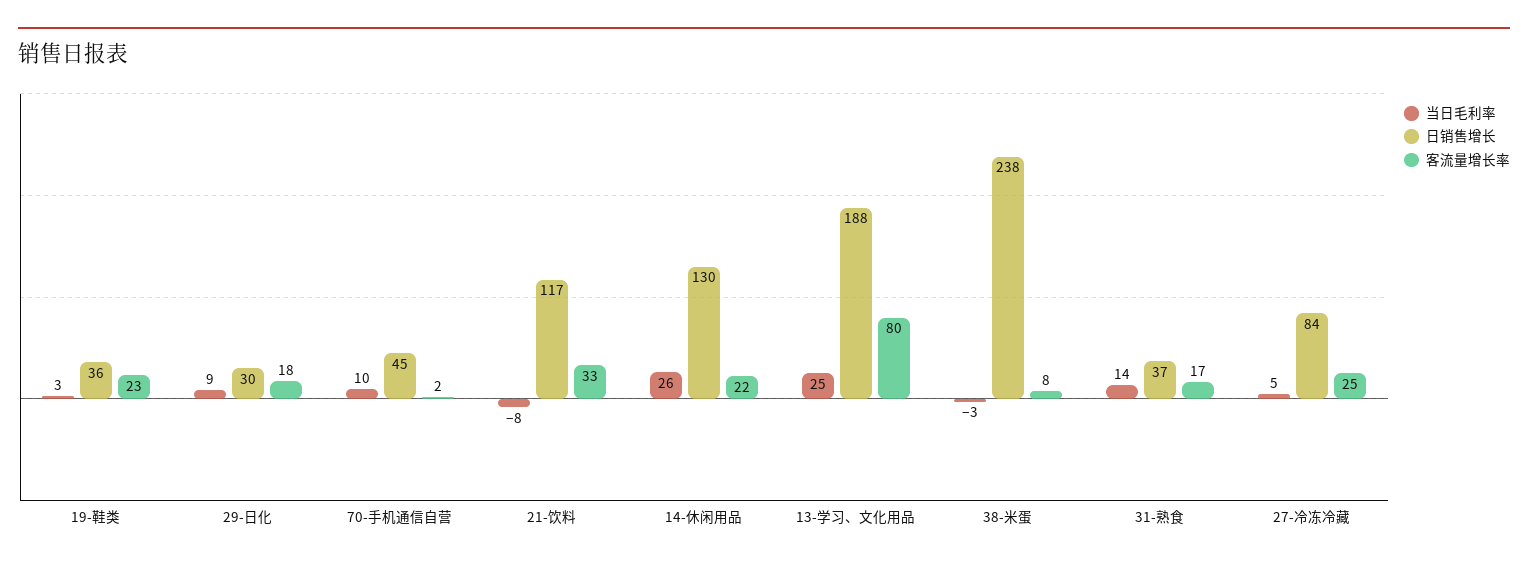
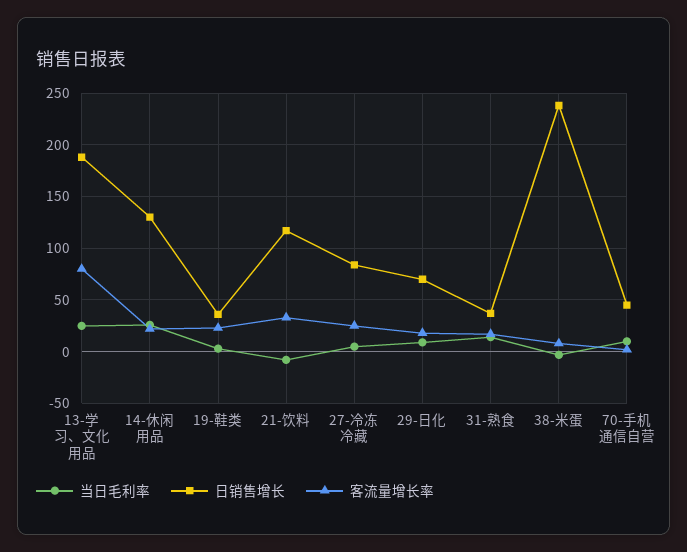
  {
    "当日毛利率": {
      "19-鞋类": 3,
      "29-日化": 9,
      "70-手机通信自营": 10,
      "21-饮料": -8,
      "14-休闲用品": 26,
      "13-学习、文化用品": 25,
      "38-米蛋": -3,
      "31-熟食": 14,
      "27-冷冻冷藏": 5
    },
    "日销售增长": {
      "19-鞋类": 36,
-     "29-日化": 30,
+     "29-日化": 70,
      "70-手机通信自营": 45,
      "21-饮料": 117,
      "14-休闲用品": 130,
      "13-学习、文化用品": 188,
      "38-米蛋": 238,
      "31-熟食": 37,
      "27-冷冻冷藏": 84
    },
    "客流量增长率": {
      "19-鞋类": 23,
      "29-日化": 18,
      "70-手机通信自营": 2,
      "21-饮料": 33,
      "14-休闲用品": 22,
      "13-学习、文化用品": 80,
      "38-米蛋": 8,
      "31-熟食": 17,
      "27-冷冻冷藏": 25
    }
  }

